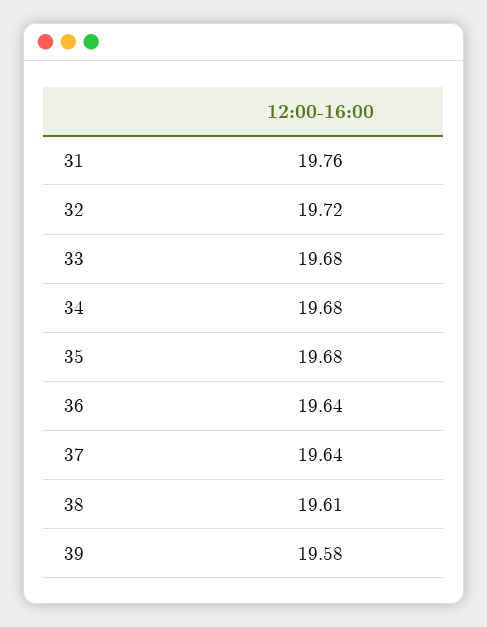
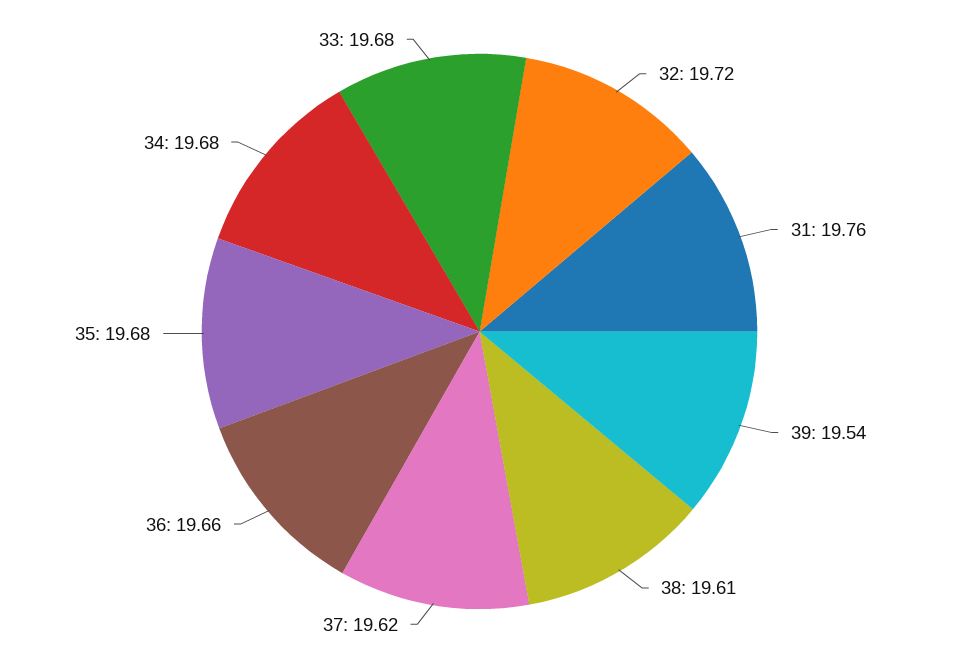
  {
    "31": 19.76,
    "32": 19.72,
    "33": 19.68,
    "34": 19.68,
    "35": 19.68,
-   "36": 19.64,
+   "36": 19.66,
-   "37": 19.64,
+   "37": 19.62,
    "38": 19.61,
-   "39": 19.58
+   "39": 19.54
  }

